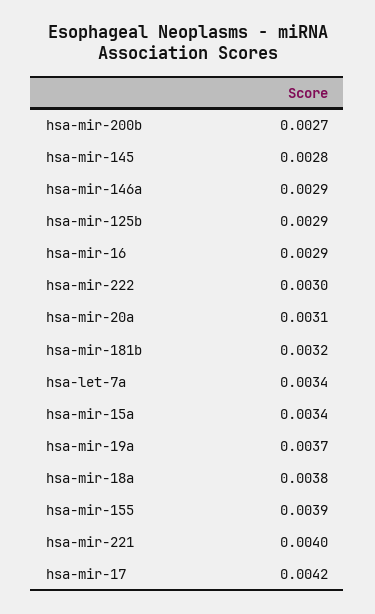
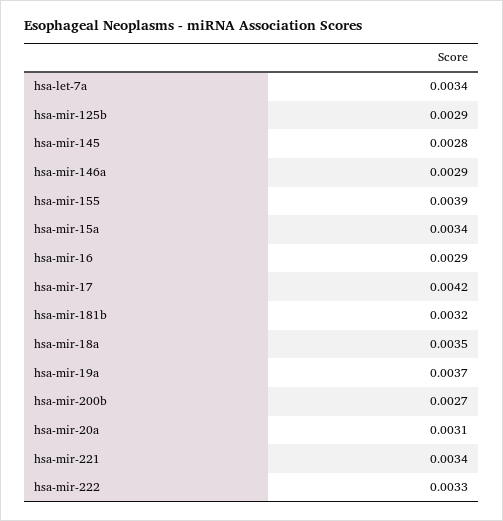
  {
    "hsa-mir-200b": 0.0027,
    "hsa-mir-145": 0.0028,
    "hsa-mir-146a": 0.0029,
    "hsa-mir-125b": 0.0029,
    "hsa-mir-16": 0.0029,
-   "hsa-mir-222": 0.003,
+   "hsa-mir-222": 0.0033,
    "hsa-mir-20a": 0.0031,
    "hsa-mir-181b": 0.0032,
    "hsa-let-7a": 0.0034,
    "hsa-mir-15a": 0.0034,
    "hsa-mir-19a": 0.0037,
-   "hsa-mir-18a": 0.0038,
+   "hsa-mir-18a": 0.0035,
    "hsa-mir-155": 0.0039,
-   "hsa-mir-221": 0.004,
+   "hsa-mir-221": 0.0034,
    "hsa-mir-17": 0.0042
  }

